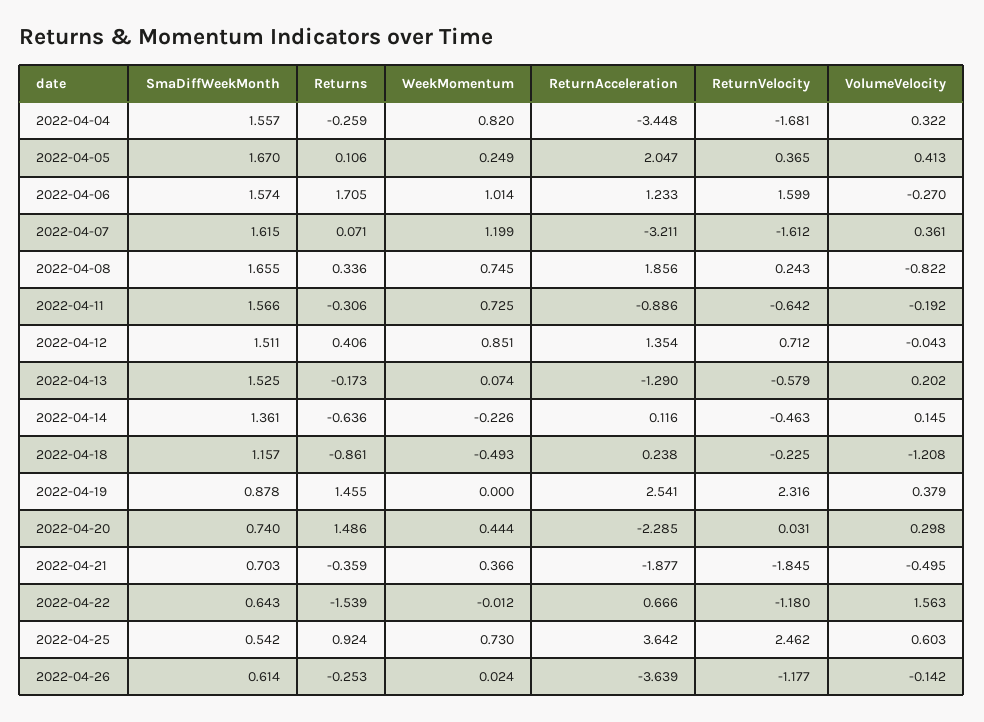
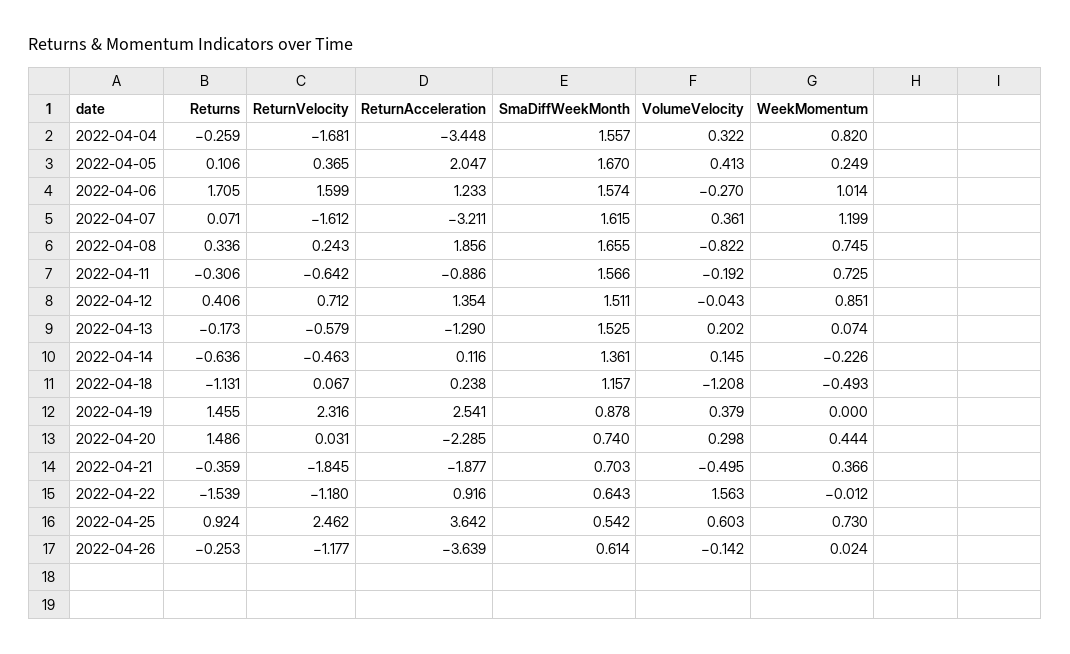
  {
    "SmaDiffWeekMonth": {
      "2022-04-04": 1.557,
      "2022-04-05": 1.67,
      "2022-04-06": 1.574,
      "2022-04-07": 1.615,
      "2022-04-08": 1.655,
      "2022-04-11": 1.566,
      "2022-04-12": 1.511,
      "2022-04-13": 1.525,
      "2022-04-14": 1.361,
      "2022-04-18": 1.157,
      "2022-04-19": 0.878,
      "2022-04-20": 0.74,
      "2022-04-21": 0.703,
      "2022-04-22": 0.643,
      "2022-04-25": 0.542,
      "2022-04-26": 0.614
    },
    "Returns": {
      "2022-04-04": -0.259,
      "2022-04-05": 0.106,
      "2022-04-06": 1.705,
      "2022-04-07": 0.071,
      "2022-04-08": 0.336,
      "2022-04-11": -0.306,
      "2022-04-12": 0.406,
      "2022-04-13": -0.173,
      "2022-04-14": -0.636,
-     "2022-04-18": -0.861,
+     "2022-04-18": -1.131,
      "2022-04-19": 1.455,
      "2022-04-20": 1.486,
      "2022-04-21": -0.359,
      "2022-04-22": -1.539,
      "2022-04-25": 0.924,
      "2022-04-26": -0.253
    },
    "WeekMomentum": {
      "2022-04-04": 0.82,
      "2022-04-05": 0.249,
      "2022-04-06": 1.014,
      "2022-04-07": 1.199,
      "2022-04-08": 0.745,
      "2022-04-11": 0.725,
      "2022-04-12": 0.851,
      "2022-04-13": 0.074,
      "2022-04-14": -0.226,
      "2022-04-18": -0.493,
      "2022-04-19": 0,
      "2022-04-20": 0.444,
      "2022-04-21": 0.366,
      "2022-04-22": -0.012,
      "2022-04-25": 0.73,
      "2022-04-26": 0.024
    },
    "ReturnAcceleration": {
      "2022-04-04": -3.448,
      "2022-04-05": 2.047,
      "2022-04-06": 1.233,
      "2022-04-07": -3.211,
      "2022-04-08": 1.856,
      "2022-04-11": -0.886,
      "2022-04-12": 1.354,
      "2022-04-13": -1.29,
      "2022-04-14": 0.116,
      "2022-04-18": 0.238,
      "2022-04-19": 2.541,
      "2022-04-20": -2.285,
      "2022-04-21": -1.877,
-     "2022-04-22": 0.666,
+     "2022-04-22": 0.916,
      "2022-04-25": 3.642,
      "2022-04-26": -3.639
    },
    "ReturnVelocity": {
      "2022-04-04": -1.681,
      "2022-04-05": 0.365,
      "2022-04-06": 1.599,
      "2022-04-07": -1.612,
      "2022-04-08": 0.243,
      "2022-04-11": -0.642,
      "2022-04-12": 0.712,
      "2022-04-13": -0.579,
      "2022-04-14": -0.463,
-     "2022-04-18": -0.225,
+     "2022-04-18": 0.067,
      "2022-04-19": 2.316,
      "2022-04-20": 0.031,
      "2022-04-21": -1.845,
      "2022-04-22": -1.18,
      "2022-04-25": 2.462,
      "2022-04-26": -1.177
    },
    "VolumeVelocity": {
      "2022-04-04": 0.322,
      "2022-04-05": 0.413,
      "2022-04-06": -0.27,
      "2022-04-07": 0.361,
      "2022-04-08": -0.822,
      "2022-04-11": -0.192,
      "2022-04-12": -0.043,
      "2022-04-13": 0.202,
      "2022-04-14": 0.145,
      "2022-04-18": -1.208,
      "2022-04-19": 0.379,
      "2022-04-20": 0.298,
      "2022-04-21": -0.495,
      "2022-04-22": 1.563,
      "2022-04-25": 0.603,
      "2022-04-26": -0.142
    }
  }

